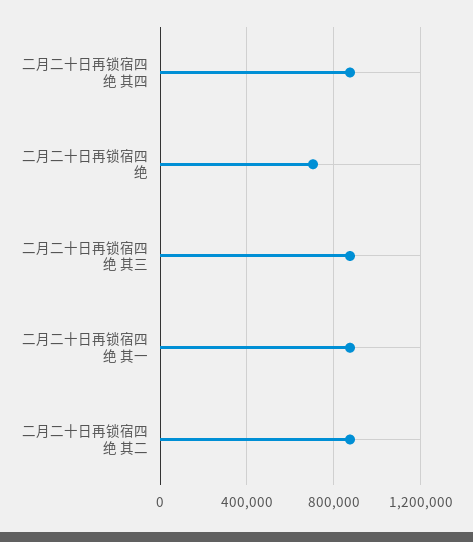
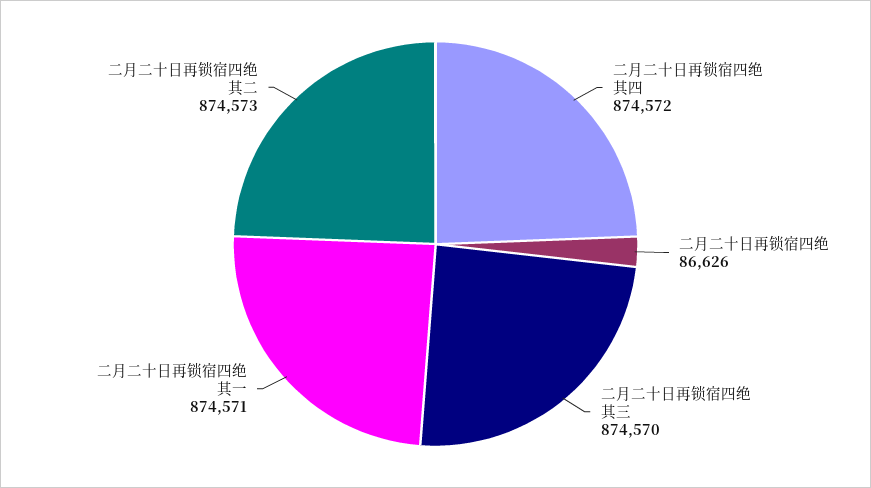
  {
    "二月二十日再锁宿四绝 其四": 874572,
-   "二月二十日再锁宿四绝": 700000,
+   "二月二十日再锁宿四绝": 86626,
    "二月二十日再锁宿四绝 其三": 874570,
    "二月二十日再锁宿四绝 其一": 874571,
    "二月二十日再锁宿四绝 其二": 874573
  }

